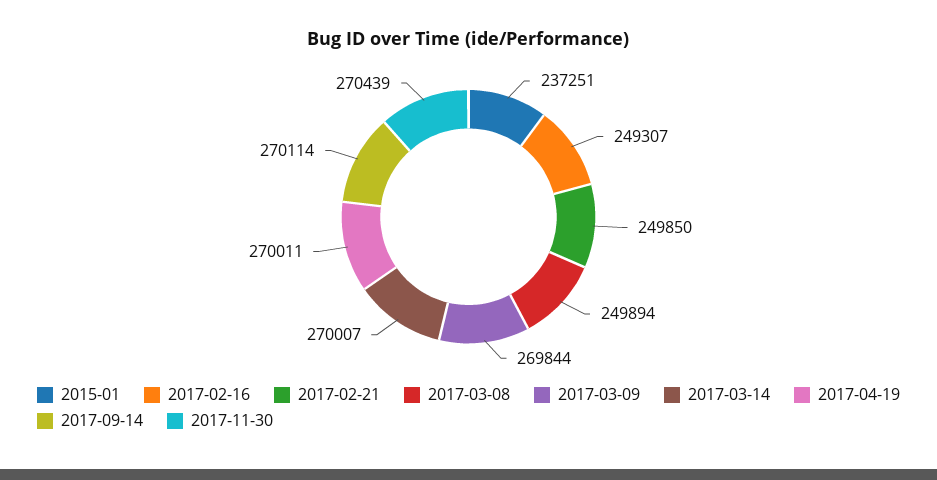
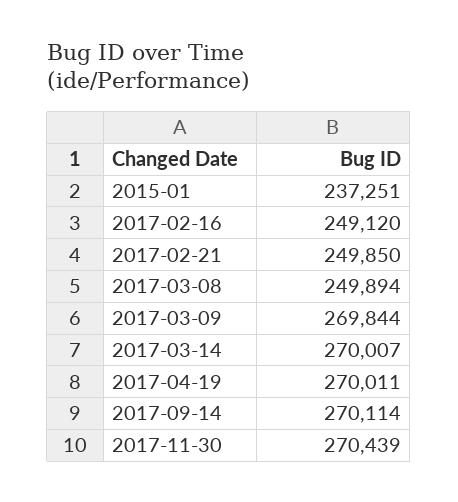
  {
    "2015-01": 237251,
-   "2017-02-16": 249307,
+   "2017-02-16": 249120,
    "2017-02-21": 249850,
    "2017-03-08": 249894,
    "2017-03-09": 269844,
    "2017-03-14": 270007,
    "2017-04-19": 270011,
    "2017-09-14": 270114,
    "2017-11-30": 270439
  }

